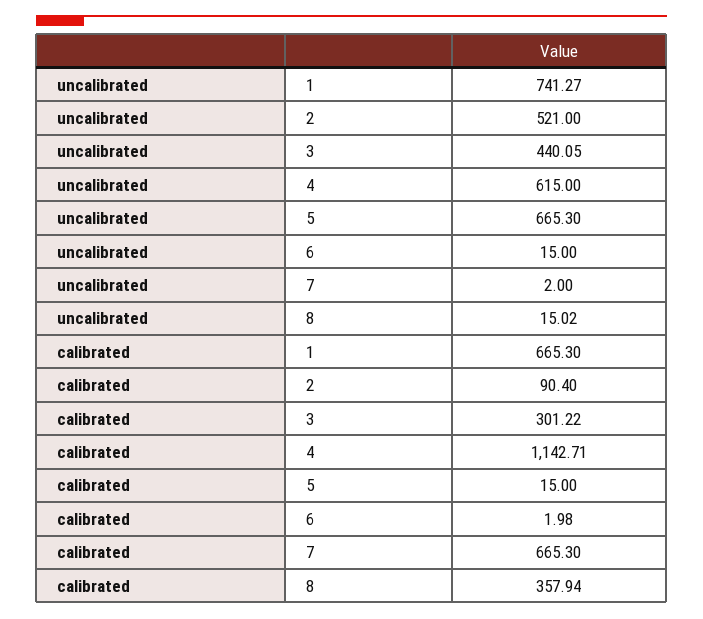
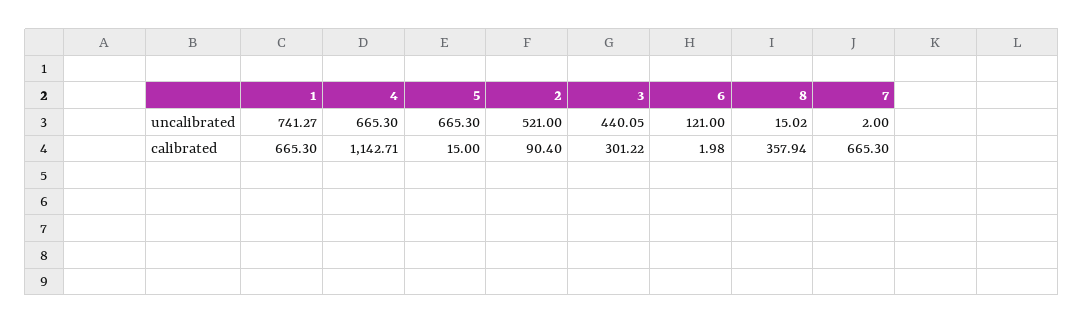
  {
    "uncalibrated": {
      "1": 741.27,
      "2": 521,
      "3": 440.05,
-     "4": 615,
+     "4": 665.3,
      "5": 665.3,
-     "6": 15,
+     "6": 121,
      "7": 2,
      "8": 15.02
    },
    "calibrated": {
      "1": 665.3,
      "2": 90.4,
      "3": 301.22,
      "4": 1142.71,
      "5": 15,
      "6": 1.98,
      "7": 665.3,
      "8": 357.94
    }
  }

